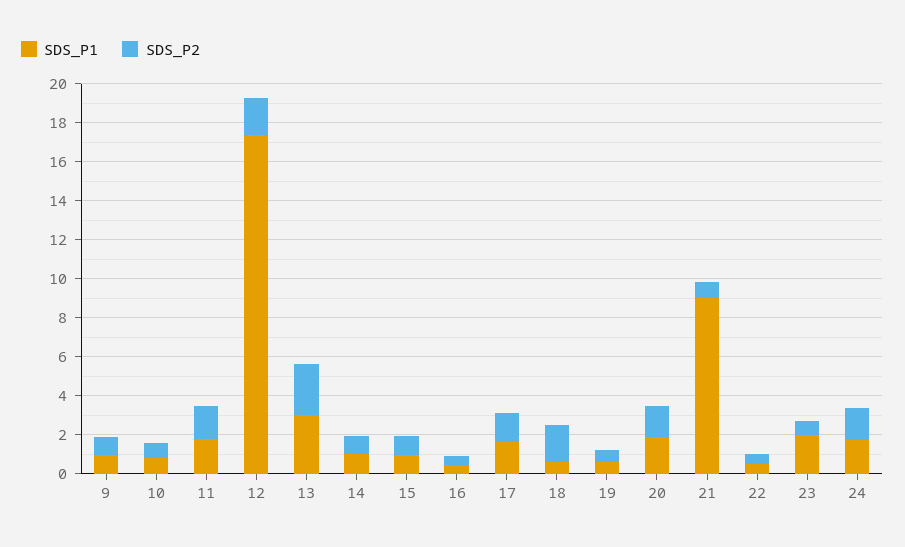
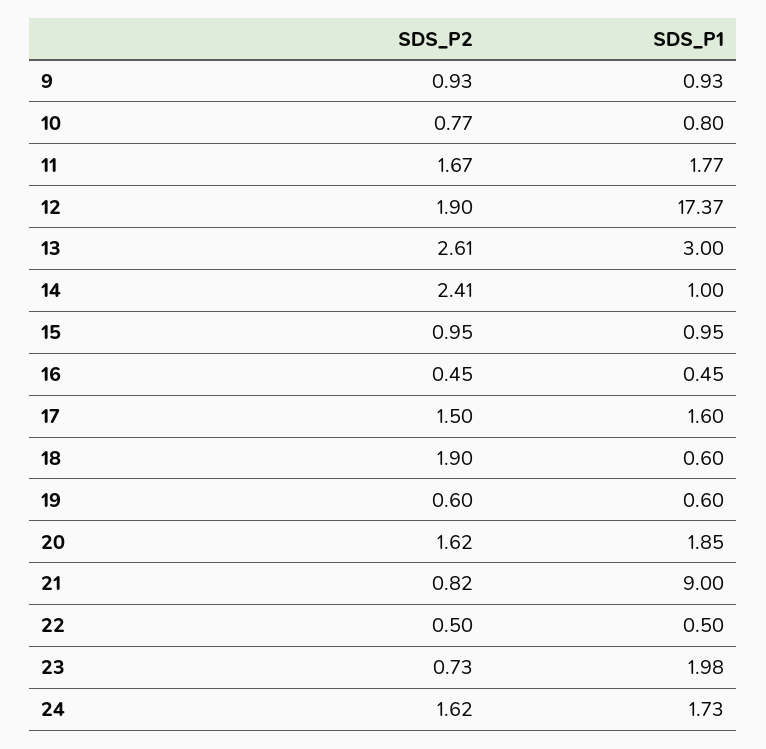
  {
    "SDS_P1": {
      "9": 0.93,
      "10": 0.8,
      "11": 1.77,
      "12": 17.37,
      "13": 3,
      "14": 1,
      "15": 0.95,
      "16": 0.45,
      "17": 1.6,
      "18": 0.6,
      "19": 0.6,
      "20": 1.85,
      "21": 9,
      "22": 0.5,
      "23": 1.98,
      "24": 1.73
    },
    "SDS_P2": {
      "9": 0.93,
      "10": 0.77,
      "11": 1.67,
      "12": 1.9,
      "13": 2.61,
-     "14": 1,
+     "14": 2.41,
      "15": 0.95,
      "16": 0.45,
      "17": 1.5,
      "18": 1.9,
      "19": 0.6,
      "20": 1.62,
      "21": 0.82,
      "22": 0.5,
      "23": 0.73,
      "24": 1.62
    }
  }

